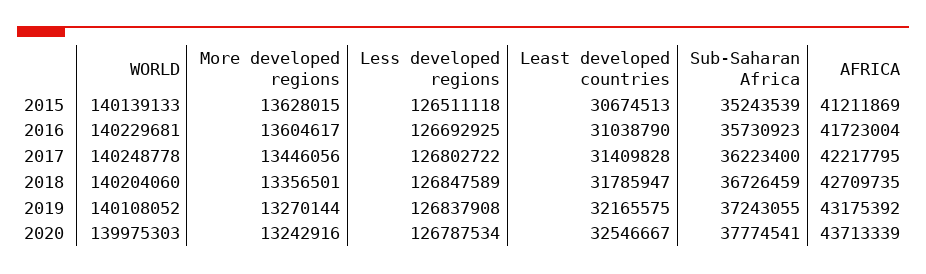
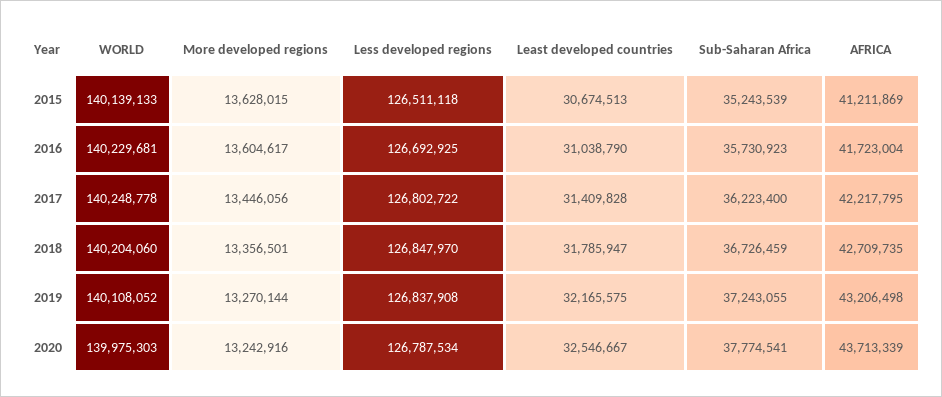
  {
    "WORLD": {
      "2015": 140139133,
      "2016": 140229681,
      "2017": 140248778,
      "2018": 140204060,
      "2019": 140108052,
      "2020": 139975303
    },
    "More developed regions": {
      "2015": 13628015,
      "2016": 13604617,
      "2017": 13446056,
      "2018": 13356501,
      "2019": 13270144,
      "2020": 13242916
    },
    "Less developed regions": {
      "2015": 126511118,
      "2016": 126692925,
      "2017": 126802722,
-     "2018": 126847589,
+     "2018": 126847970,
      "2019": 126837908,
      "2020": 126787534
    },
    "Least developed countries": {
      "2015": 30674513,
      "2016": 31038790,
      "2017": 31409828,
      "2018": 31785947,
      "2019": 32165575,
      "2020": 32546667
    },
    "Sub-Saharan Africa": {
      "2015": 35243539,
      "2016": 35730923,
      "2017": 36223400,
      "2018": 36726459,
      "2019": 37243055,
      "2020": 37774541
    },
    "AFRICA": {
      "2015": 41211869,
      "2016": 41723004,
      "2017": 42217795,
      "2018": 42709735,
-     "2019": 43175392,
+     "2019": 43206498,
      "2020": 43713339
    }
  }

